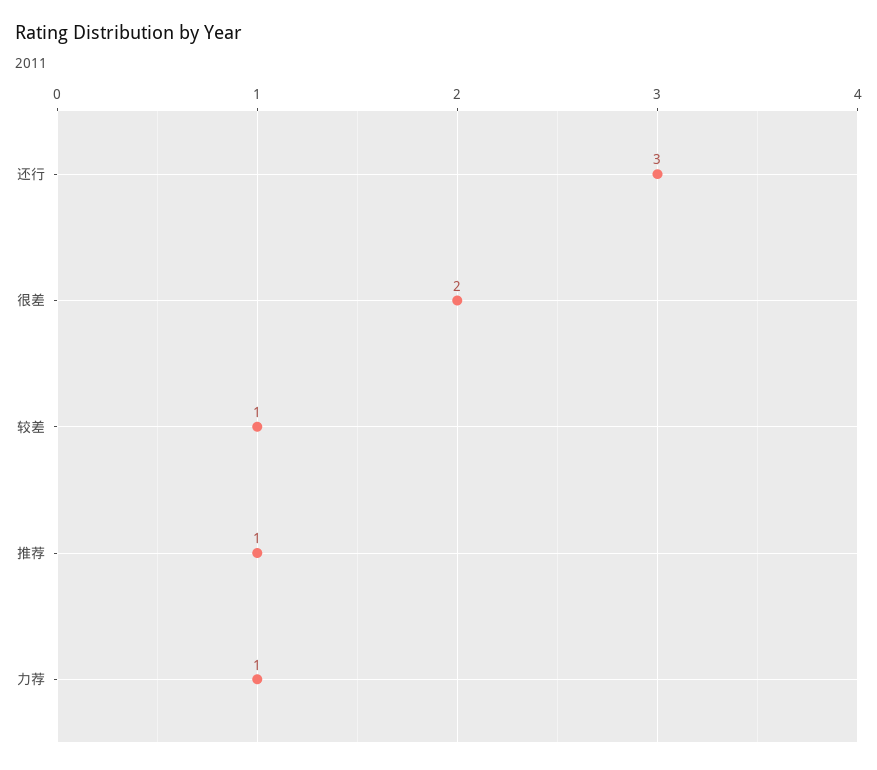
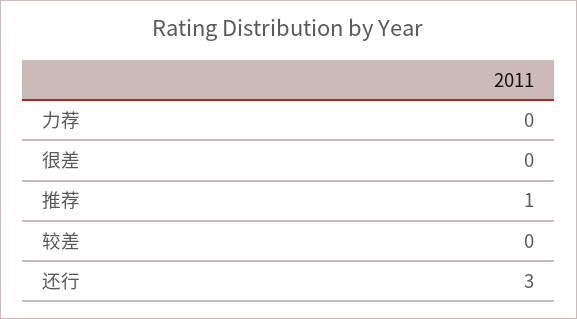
  {
    "还行": 3,
-   "很差": 2,
+   "很差": 0,
-   "较差": 1,
+   "较差": 0,
    "推荐": 1,
-   "力荐": 1
+   "力荐": 0
  }

